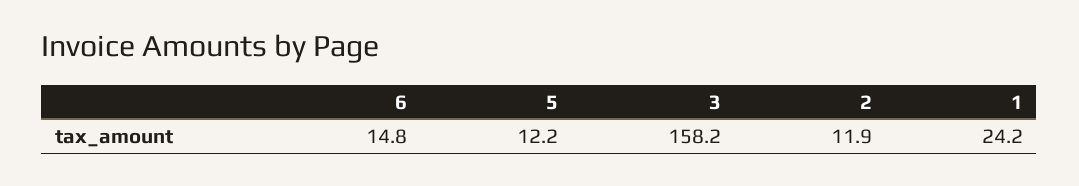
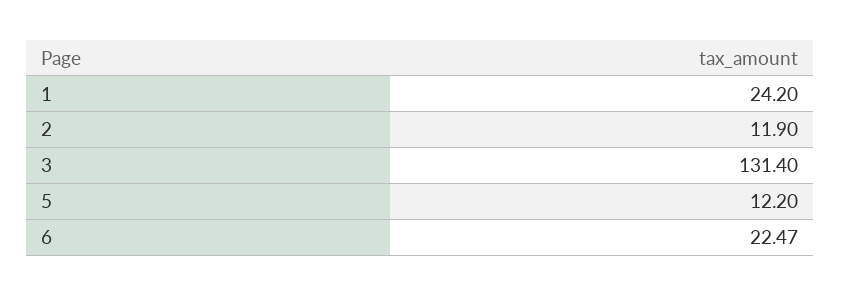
  {
-   "6": 14.8,
+   "6": 22.47,
    "5": 12.2,
-   "3": 158.2,
+   "3": 131.4,
    "2": 11.9,
    "1": 24.2
  }

